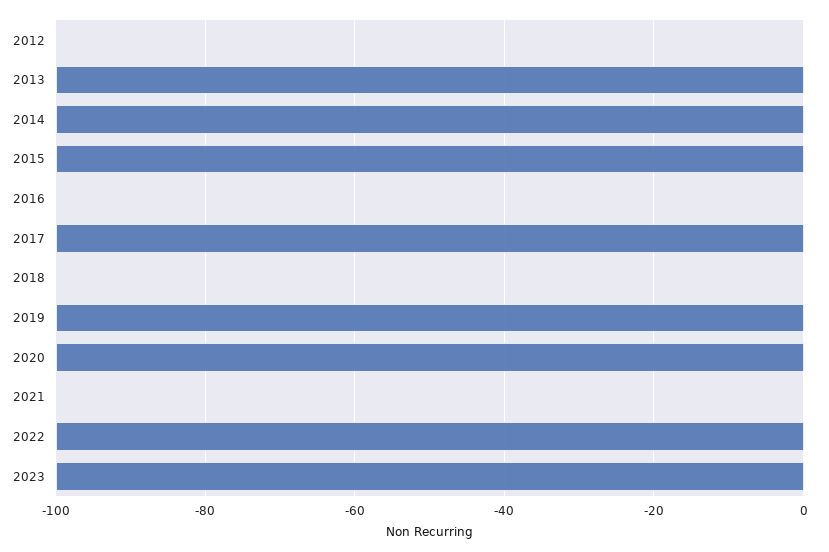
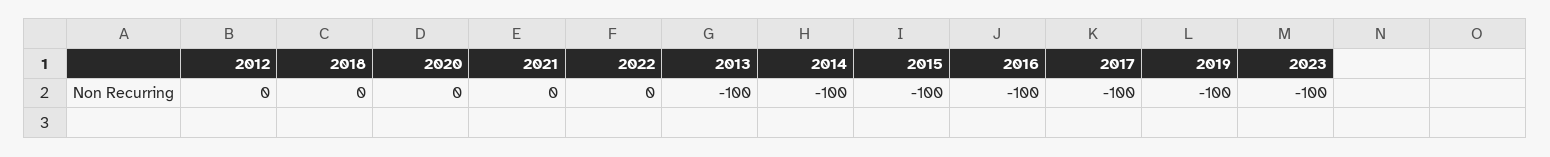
  {
    "2012": 0,
    "2013": -100,
    "2014": -100,
    "2015": -100,
-   "2016": 0,
+   "2016": -100,
    "2017": -100,
    "2018": 0,
    "2019": -100,
-   "2020": -100,
+   "2020": 0,
    "2021": 0,
-   "2022": -100,
+   "2022": 0,
    "2023": -100
  }

